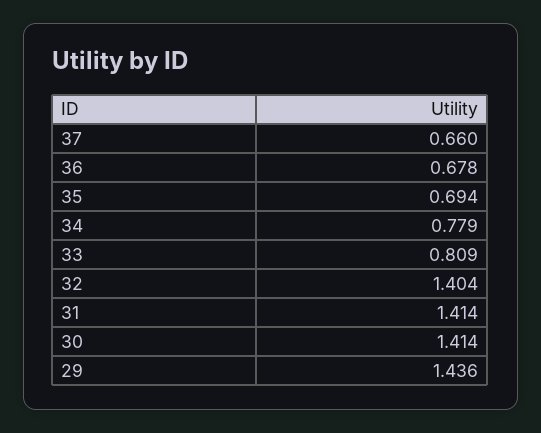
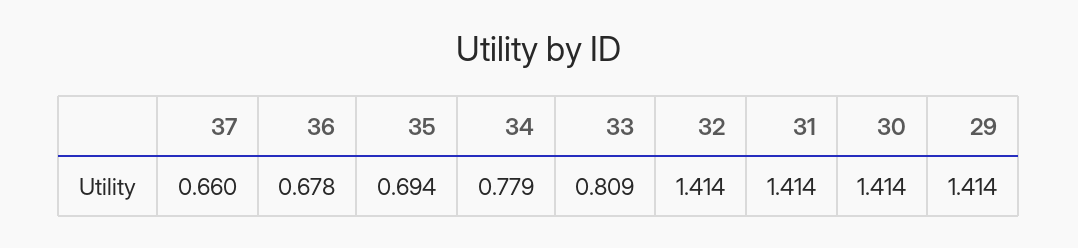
  {
    "37": 0.66,
    "36": 0.678,
    "35": 0.694,
    "34": 0.779,
    "33": 0.809,
-   "32": 1.404,
+   "32": 1.414,
    "31": 1.414,
    "30": 1.414,
-   "29": 1.436
+   "29": 1.414
  }

